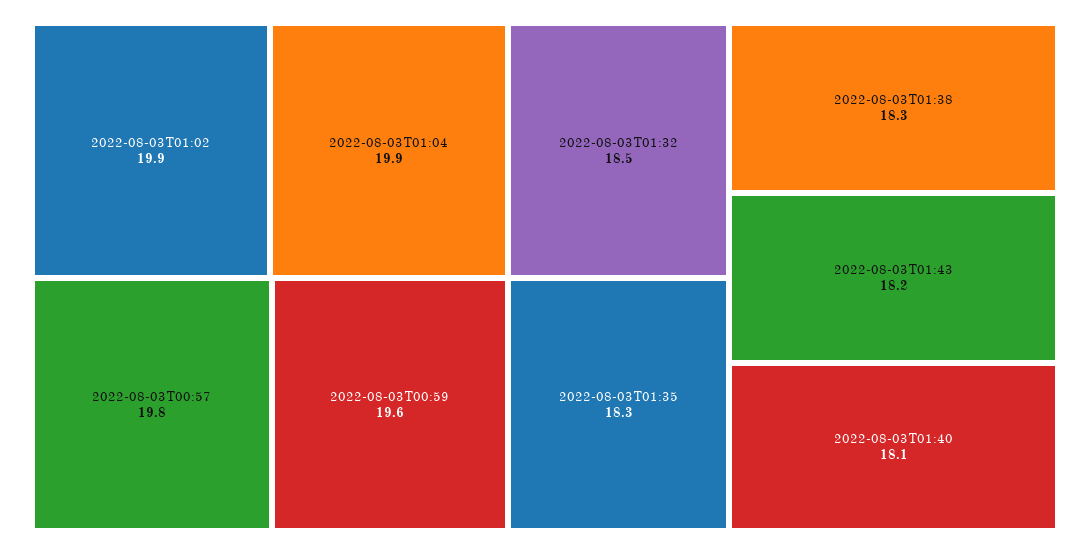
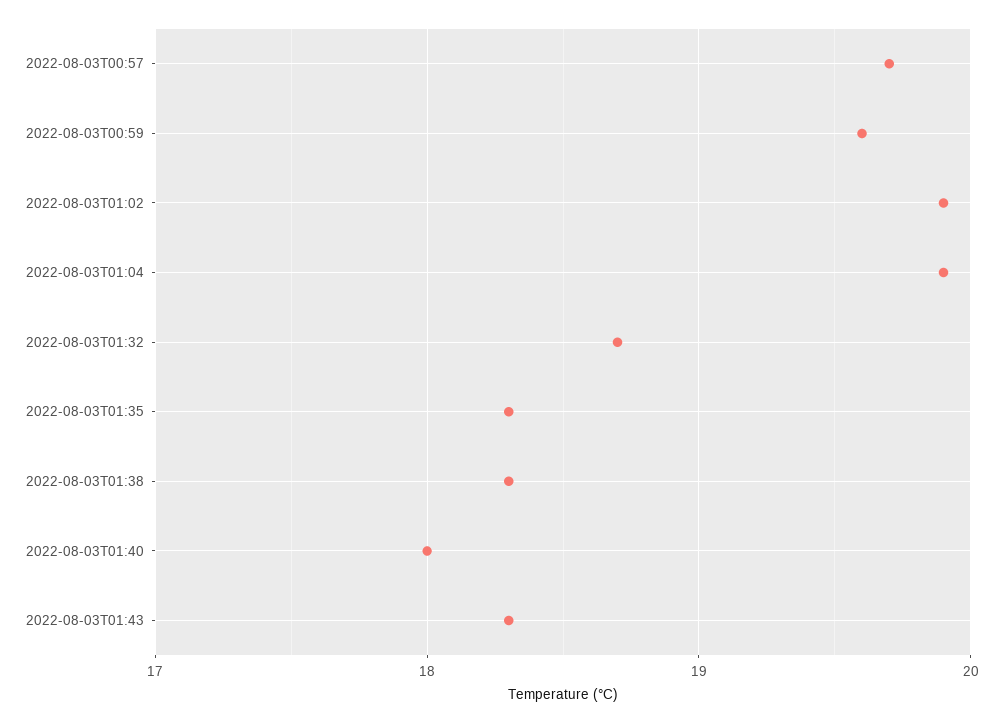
  {
    "2022-08-03T01:02": 19.9,
    "2022-08-03T01:04": 19.9,
-   "2022-08-03T00:57": 19.8,
+   "2022-08-03T00:57": 19.7,
    "2022-08-03T00:59": 19.6,
-   "2022-08-03T01:32": 18.5,
+   "2022-08-03T01:32": 18.7,
    "2022-08-03T01:35": 18.3,
    "2022-08-03T01:38": 18.3,
-   "2022-08-03T01:43": 18.2,
+   "2022-08-03T01:43": 18.3,
-   "2022-08-03T01:40": 18.1
+   "2022-08-03T01:40": 18
  }

